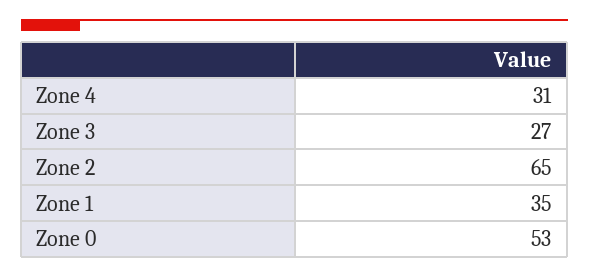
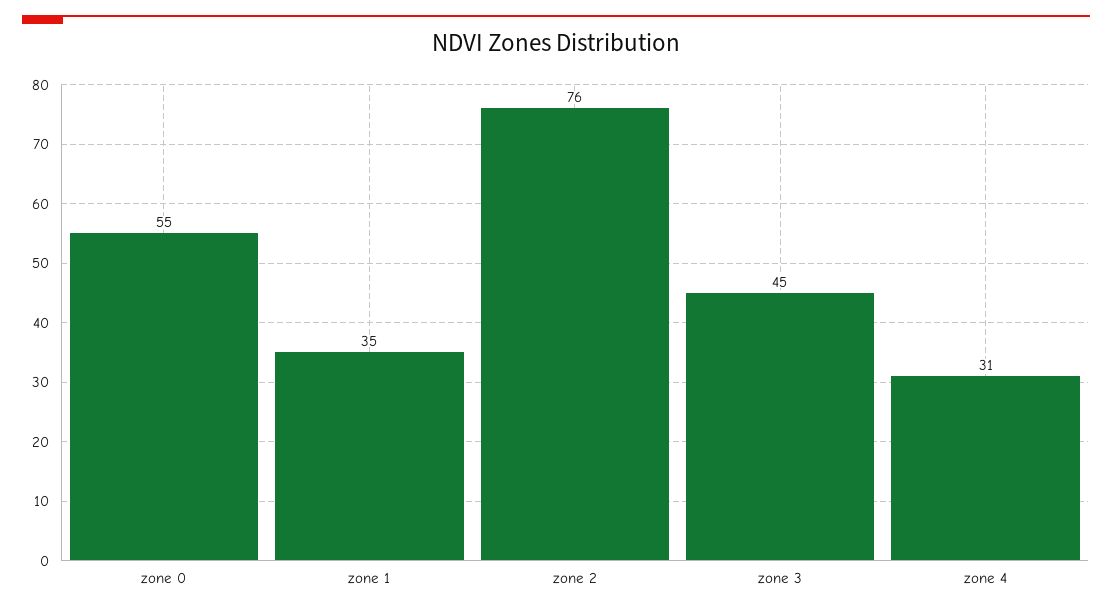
  {
    "Zone 4": 31,
-   "Zone 3": 27,
+   "Zone 3": 45,
-   "Zone 2": 65,
+   "Zone 2": 76,
    "Zone 1": 35,
-   "Zone 0": 53
+   "Zone 0": 55
  }

